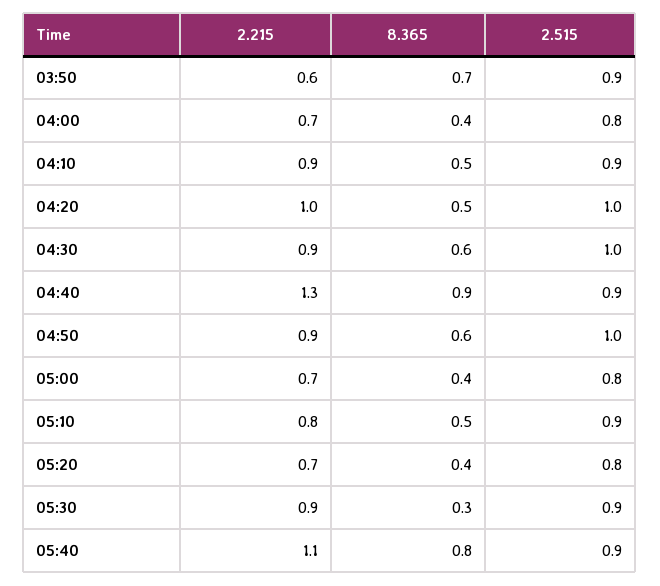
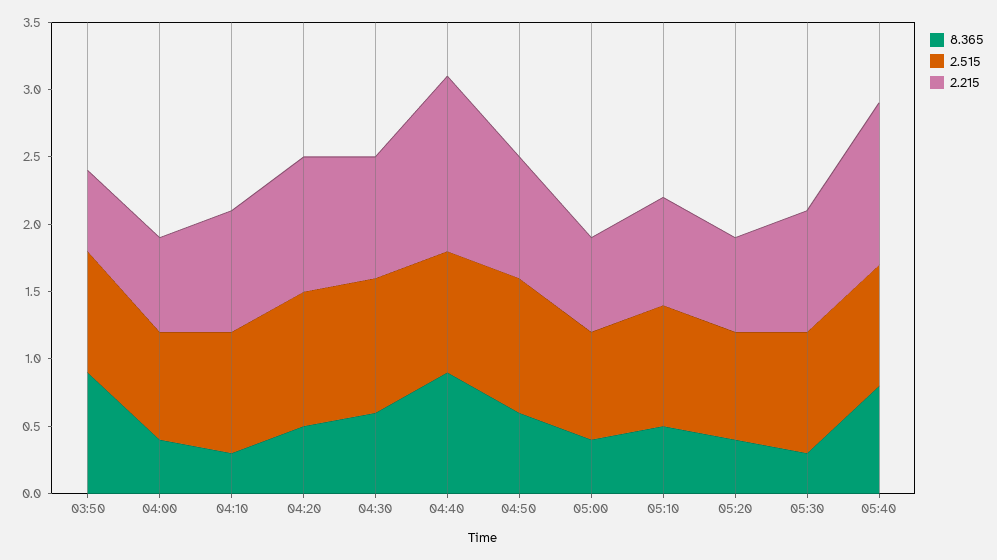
  {
    "2.215": {
      "03:50": 0.6,
      "04:00": 0.7,
      "04:10": 0.9,
      "04:20": 1,
      "04:30": 0.9,
      "04:40": 1.3,
      "04:50": 0.9,
      "05:00": 0.7,
      "05:10": 0.8,
      "05:20": 0.7,
      "05:30": 0.9,
-     "05:40": 1.1
+     "05:40": 1.2
    },
    "8.365": {
-     "03:50": 0.7,
+     "03:50": 0.9,
      "04:00": 0.4,
-     "04:10": 0.5,
+     "04:10": 0.3,
      "04:20": 0.5,
      "04:30": 0.6,
      "04:40": 0.9,
      "04:50": 0.6,
      "05:00": 0.4,
      "05:10": 0.5,
      "05:20": 0.4,
      "05:30": 0.3,
      "05:40": 0.8
    },
    "2.515": {
      "03:50": 0.9,
      "04:00": 0.8,
      "04:10": 0.9,
      "04:20": 1,
      "04:30": 1,
      "04:40": 0.9,
      "04:50": 1,
      "05:00": 0.8,
      "05:10": 0.9,
      "05:20": 0.8,
      "05:30": 0.9,
      "05:40": 0.9
    }
  }

